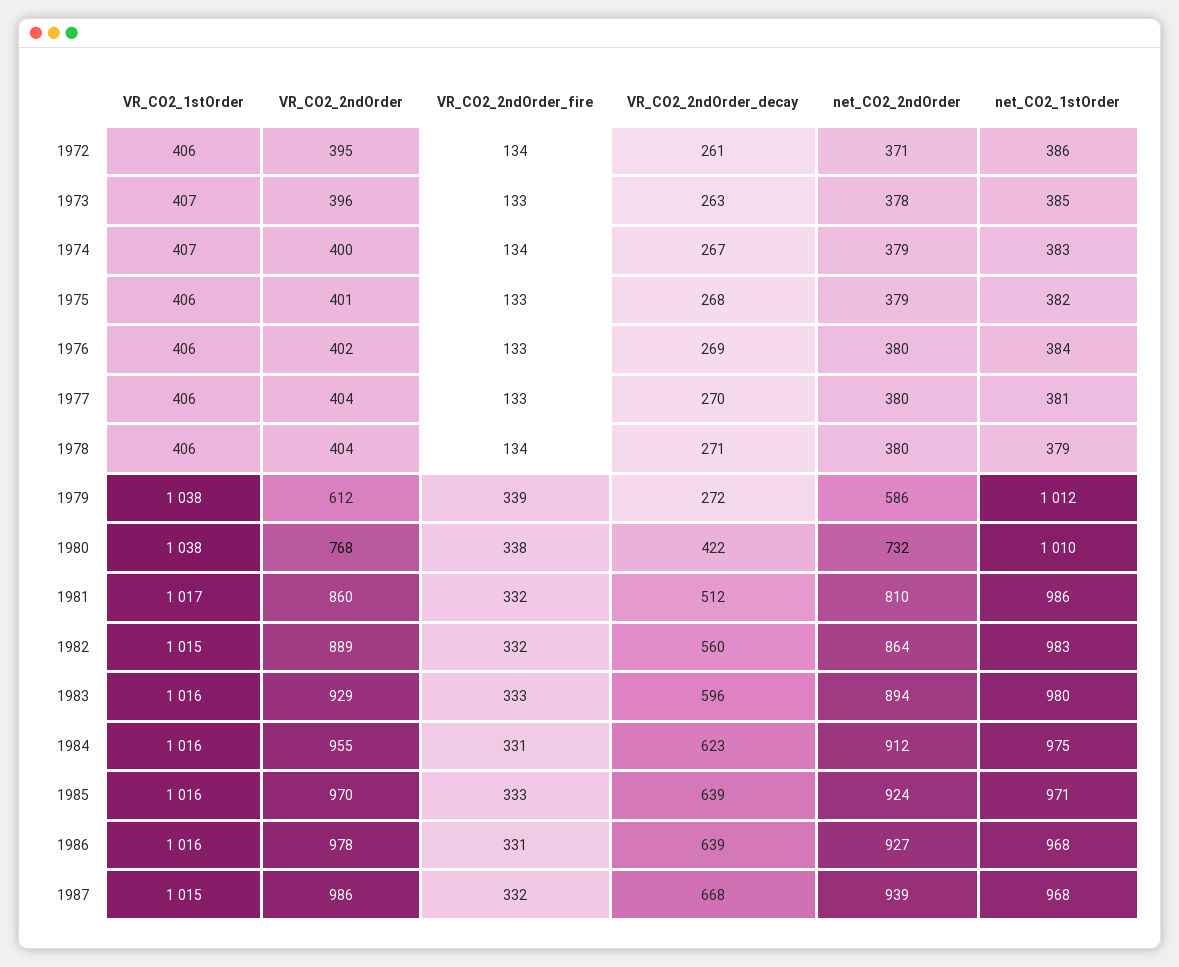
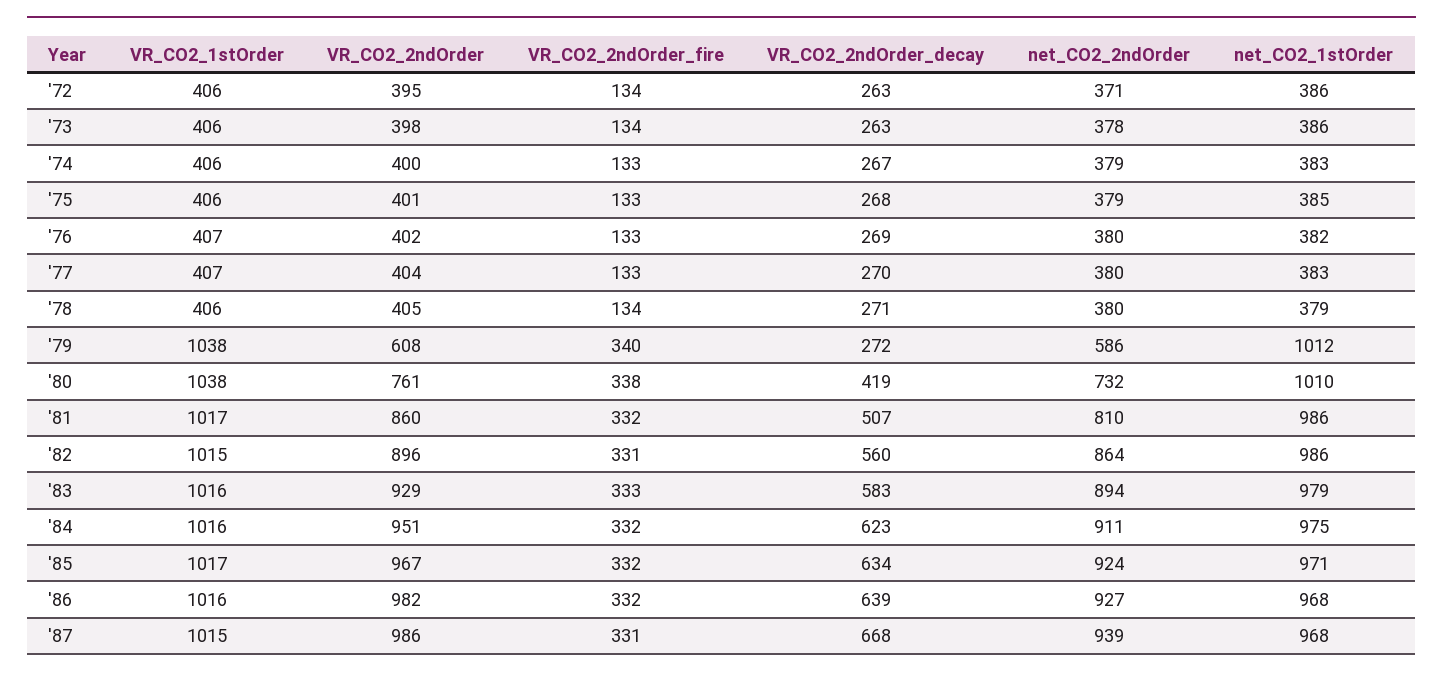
  {
    "VR_CO2_1stOrder": {
      "1972": 406,
-     "1973": 407,
+     "1973": 406,
-     "1974": 407,
+     "1974": 406,
      "1975": 406,
-     "1976": 406,
+     "1976": 407,
-     "1977": 406,
+     "1977": 407,
      "1978": 406,
      "1979": 1038,
      "1980": 1038,
      "1981": 1017,
      "1982": 1015,
      "1983": 1016,
      "1984": 1016,
-     "1985": 1016,
+     "1985": 1017,
      "1986": 1016,
      "1987": 1015
    },
    "VR_CO2_2ndOrder": {
      "1972": 395,
-     "1973": 396,
+     "1973": 398,
      "1974": 400,
      "1975": 401,
      "1976": 402,
      "1977": 404,
-     "1978": 404,
+     "1978": 405,
-     "1979": 612,
+     "1979": 608,
-     "1980": 768,
+     "1980": 761,
      "1981": 860,
-     "1982": 889,
+     "1982": 896,
      "1983": 929,
-     "1984": 955,
+     "1984": 951,
-     "1985": 970,
+     "1985": 967,
-     "1986": 978,
+     "1986": 982,
      "1987": 986
    },
    "VR_CO2_2ndOrder_fire": {
      "1972": 134,
-     "1973": 133,
+     "1973": 134,
-     "1974": 134,
+     "1974": 133,
      "1975": 133,
      "1976": 133,
      "1977": 133,
      "1978": 134,
-     "1979": 339,
+     "1979": 340,
      "1980": 338,
      "1981": 332,
-     "1982": 332,
+     "1982": 331,
      "1983": 333,
-     "1984": 331,
+     "1984": 332,
-     "1985": 333,
+     "1985": 332,
-     "1986": 331,
+     "1986": 332,
-     "1987": 332
+     "1987": 331
    },
    "VR_CO2_2ndOrder_decay": {
-     "1972": 261,
+     "1972": 263,
      "1973": 263,
      "1974": 267,
      "1975": 268,
      "1976": 269,
      "1977": 270,
      "1978": 271,
      "1979": 272,
-     "1980": 422,
+     "1980": 419,
-     "1981": 512,
+     "1981": 507,
      "1982": 560,
-     "1983": 596,
+     "1983": 583,
      "1984": 623,
-     "1985": 639,
+     "1985": 634,
      "1986": 639,
      "1987": 668
    },
    "net_CO2_2ndOrder": {
      "1972": 371,
      "1973": 378,
      "1974": 379,
      "1975": 379,
      "1976": 380,
      "1977": 380,
      "1978": 380,
      "1979": 586,
      "1980": 732,
      "1981": 810,
      "1982": 864,
      "1983": 894,
-     "1984": 912,
+     "1984": 911,
      "1985": 924,
      "1986": 927,
      "1987": 939
    },
    "net_CO2_1stOrder": {
      "1972": 386,
-     "1973": 385,
+     "1973": 386,
      "1974": 383,
-     "1975": 382,
+     "1975": 385,
-     "1976": 384,
+     "1976": 382,
-     "1977": 381,
+     "1977": 383,
      "1978": 379,
      "1979": 1012,
      "1980": 1010,
      "1981": 986,
-     "1982": 983,
+     "1982": 986,
-     "1983": 980,
+     "1983": 979,
      "1984": 975,
      "1985": 971,
      "1986": 968,
      "1987": 968
    }
  }

